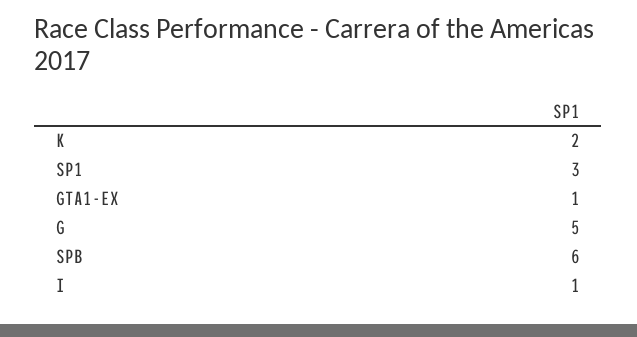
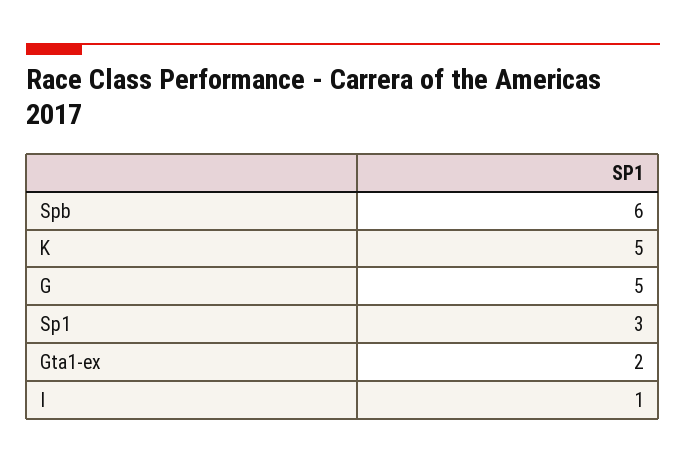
  {
-   "K": 2,
+   "K": 5,
    "SP1": 3,
-   "GTA1-EX": 1,
+   "GTA1-EX": 2,
    "G": 5,
    "SPB": 6,
    "I": 1
  }

